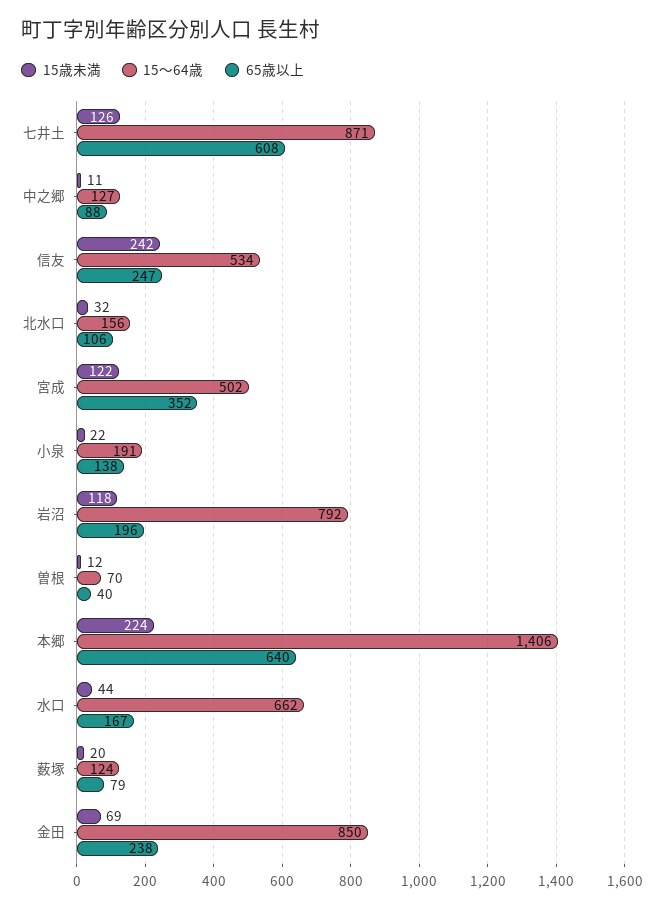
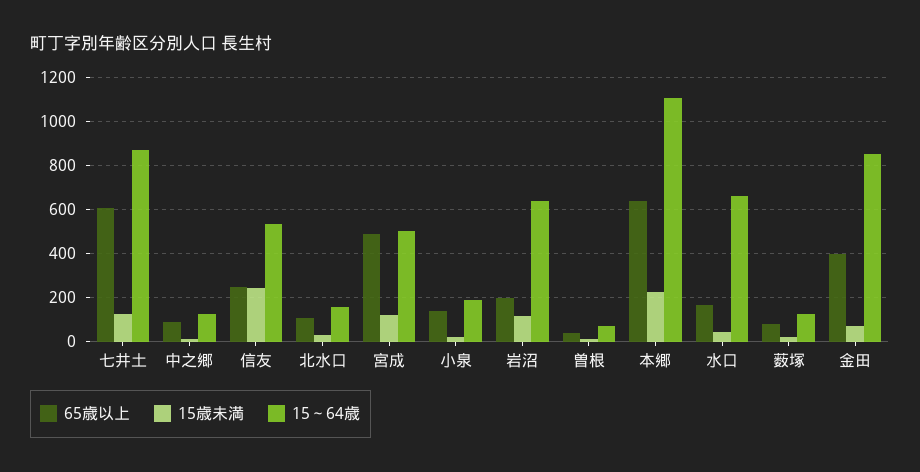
  {
    "15歳未満": {
      "七井土": 126,
      "中之郷": 11,
      "信友": 242,
      "北水口": 32,
      "宮成": 122,
      "小泉": 22,
      "岩沼": 118,
      "曽根": 12,
      "本郷": 224,
      "水口": 44,
      "薮塚": 20,
      "金田": 69
    },
    "15～64歳": {
      "七井土": 871,
      "中之郷": 127,
      "信友": 534,
      "北水口": 156,
      "宮成": 502,
      "小泉": 191,
-     "岩沼": 792,
+     "岩沼": 650,
      "曽根": 70,
-     "本郷": 1406,
+     "本郷": 1100,
      "水口": 662,
      "薮塚": 124,
      "金田": 850
    },
    "65歳以上": {
      "七井土": 608,
      "中之郷": 88,
      "信友": 247,
      "北水口": 106,
-     "宮成": 352,
+     "宮成": 500,
      "小泉": 138,
      "岩沼": 196,
      "曽根": 40,
      "本郷": 640,
      "水口": 167,
      "薮塚": 79,
-     "金田": 238
+     "金田": 400
    }
  }

